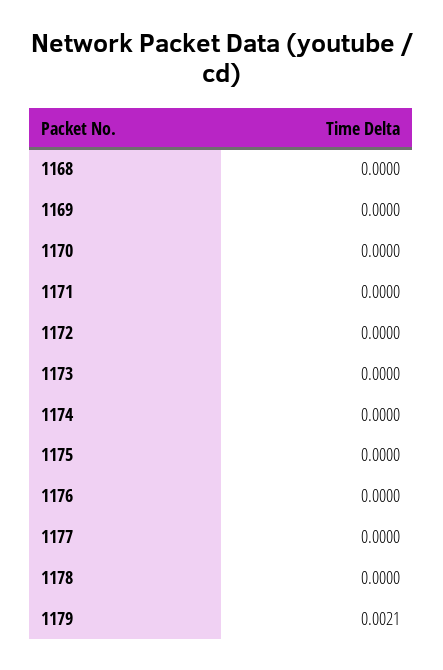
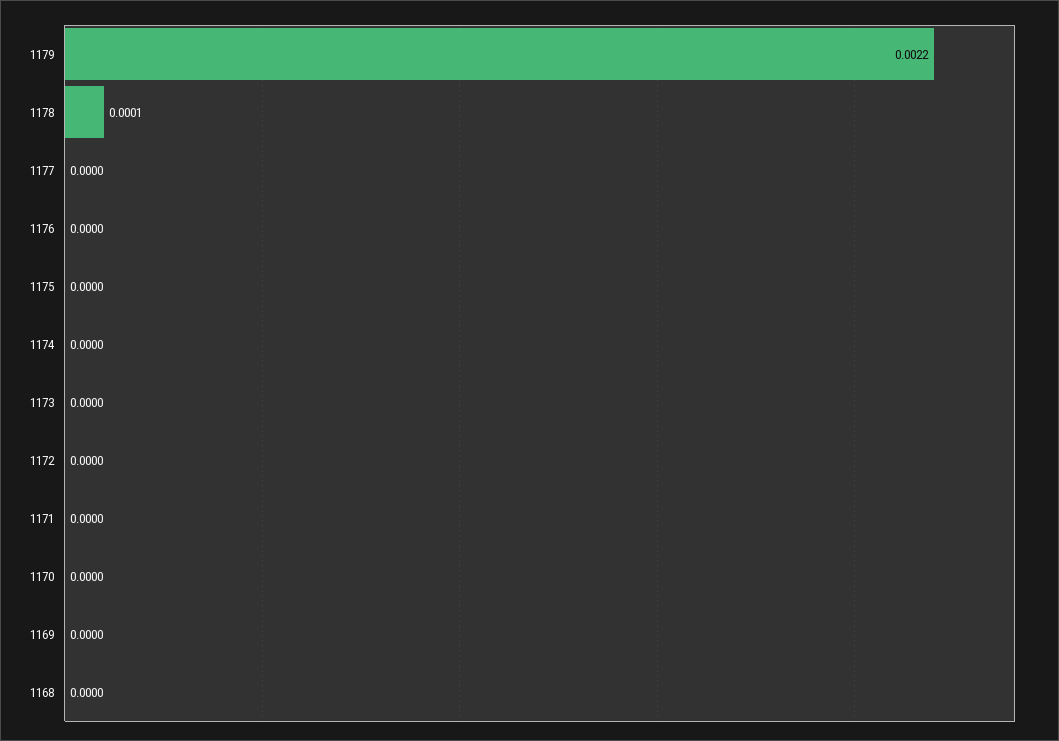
  {
    "1168": 0,
    "1169": 0,
    "1170": 0,
    "1171": 0,
    "1172": 0,
    "1173": 0,
    "1174": 0,
    "1175": 0,
    "1176": 0,
    "1177": 0,
-   "1178": 0,
+   "1178": 0.0001,
-   "1179": 0.0021
+   "1179": 0.0022
  }

